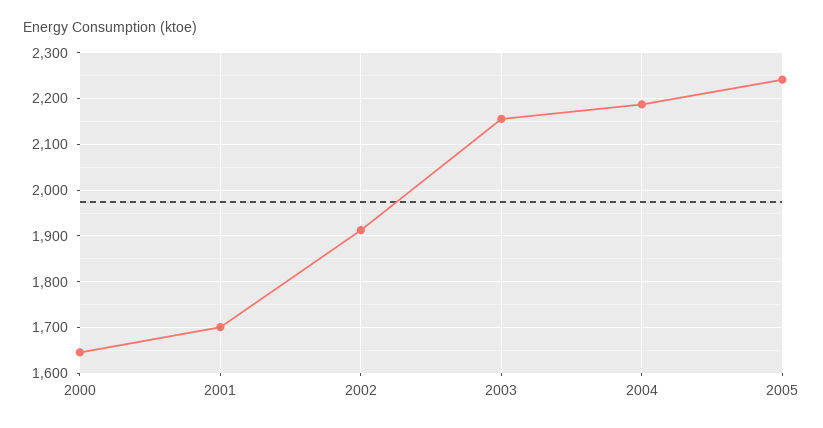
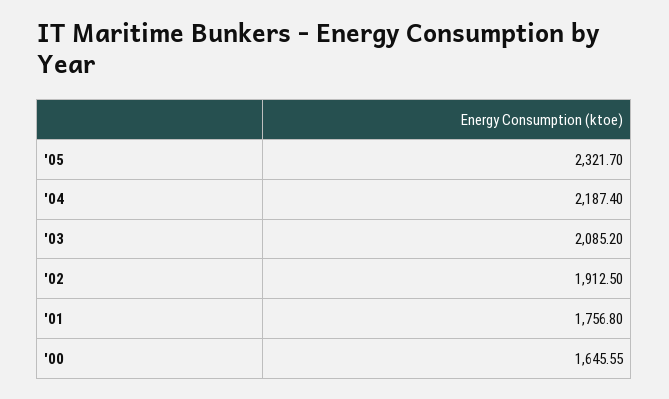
  {
    "2000": 1645.55,
-   "2001": 1700,
+   "2001": 1756.8,
    "2002": 1912.5,
-   "2003": 2160,
+   "2003": 2085.2,
    "2004": 2187.4,
-   "2005": 2240
+   "2005": 2321.7
  }

